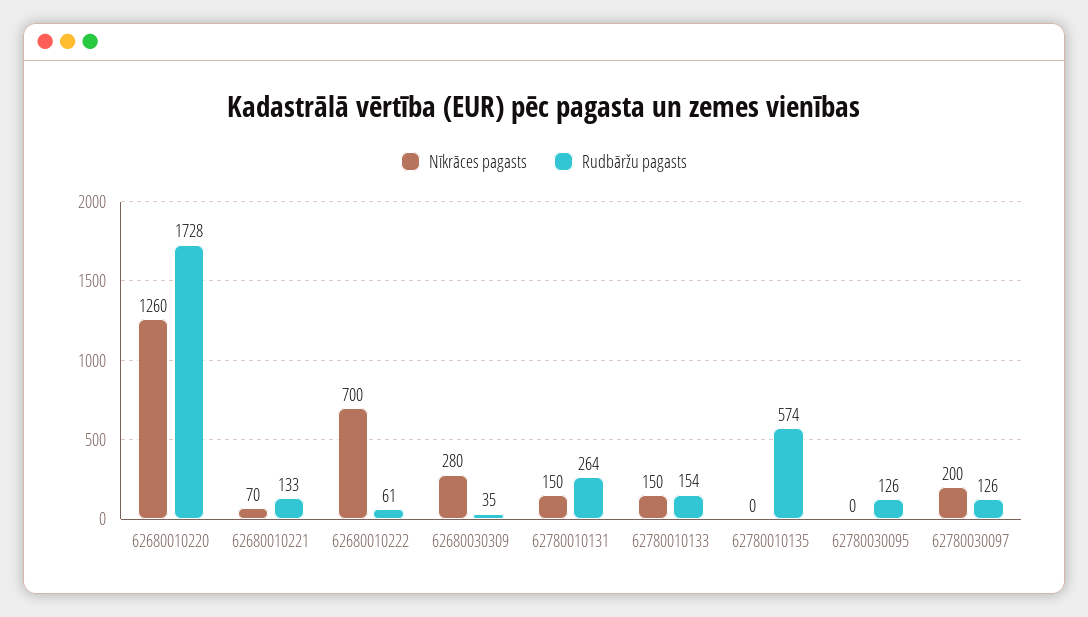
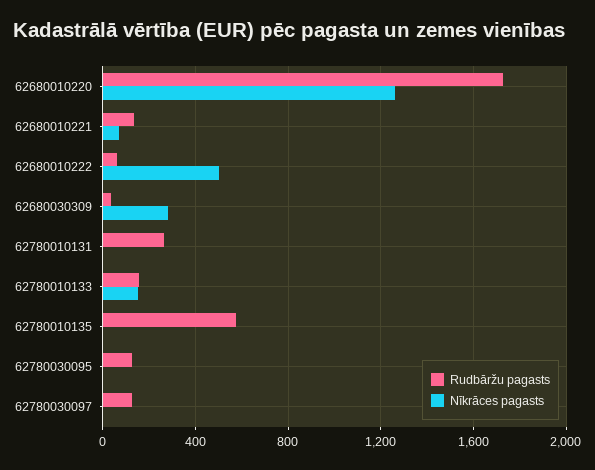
  {
    "Nīkrāces pagasts": {
      "62680010220": 1260,
      "62680010221": 70,
-     "62680010222": 700,
+     "62680010222": 500,
      "62680030309": 280,
-     "62780010131": 150,
+     "62780010131": 0,
      "62780010133": 150,
      "62780010135": 0,
      "62780030095": 0,
-     "62780030097": 200
+     "62780030097": 0
    },
    "Rudbāržu pagasts": {
      "62680010220": 1728,
      "62680010221": 133,
      "62680010222": 61,
      "62680030309": 35,
      "62780010131": 264,
      "62780010133": 154,
      "62780010135": 574,
      "62780030095": 126,
      "62780030097": 126
    }
  }

